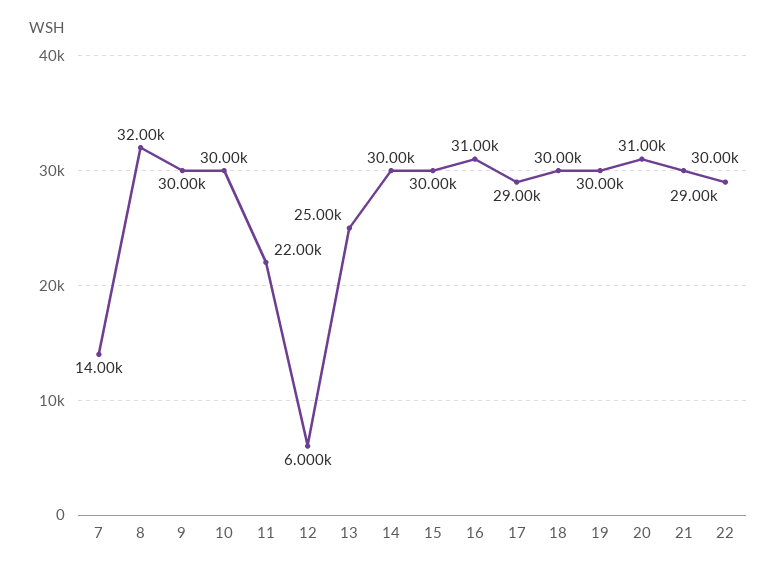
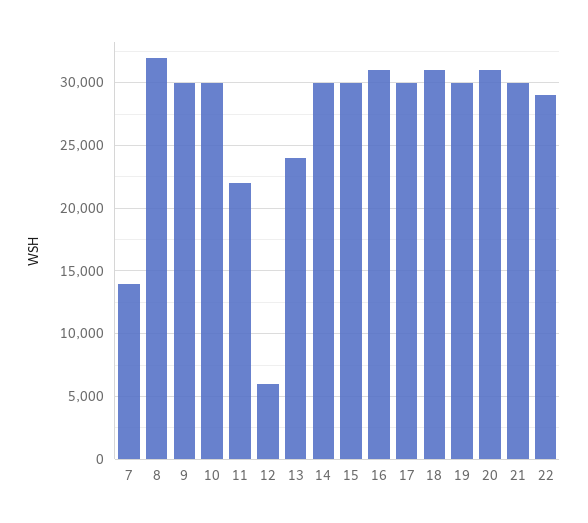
  {
    "7": 14000,
    "8": 32000,
    "9": 30000,
    "10": 30000,
    "11": 22000,
    "12": 6000,
-   "13": 25000,
+   "13": 24000,
    "14": 30000,
    "15": 30000,
    "16": 31000,
-   "17": 29000,
+   "17": 30000,
-   "18": 30000,
+   "18": 31000,
    "19": 30000,
    "20": 31000,
    "21": 30000,
    "22": 29000
  }

